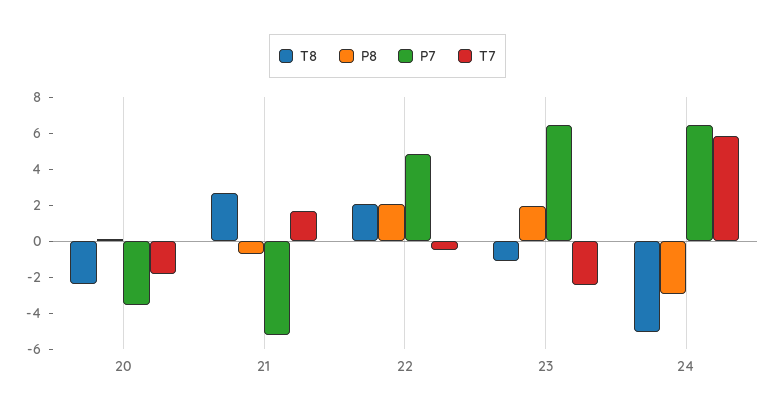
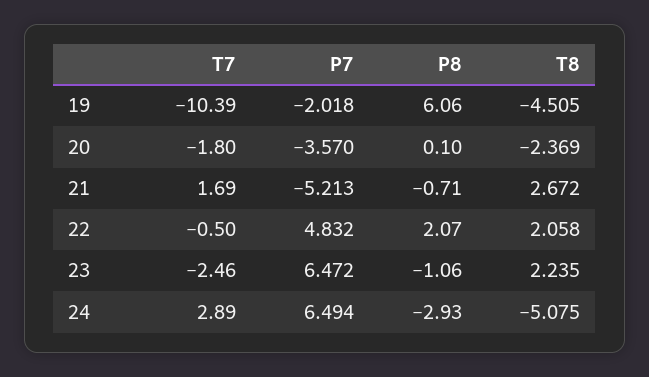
  {
    "T8": {
      "20": -2.369,
      "21": 2.672,
      "22": 2.058,
-     "23": -1,
+     "23": 2.235,
-     "24": -5.075
+     "24": -5.075,
+     "19": -4.505
    },
    "P8": {
      "20": 0.1,
      "21": -0.71,
      "22": 2.07,
-     "23": 2,
+     "23": -1.06,
-     "24": -2.93
+     "24": -2.93,
+     "19": 6.06
    },
    "P7": {
      "20": -3.57,
      "21": -5.213,
      "22": 4.832,
      "23": 6.472,
-     "24": 6.494
+     "24": 6.494,
+     "19": -2.018
    },
    "T7": {
      "20": -1.8,
      "21": 1.69,
      "22": -0.5,
      "23": -2.46,
-     "24": 6
+     "24": 2.89,
+     "19": -10.39
    }
  }

